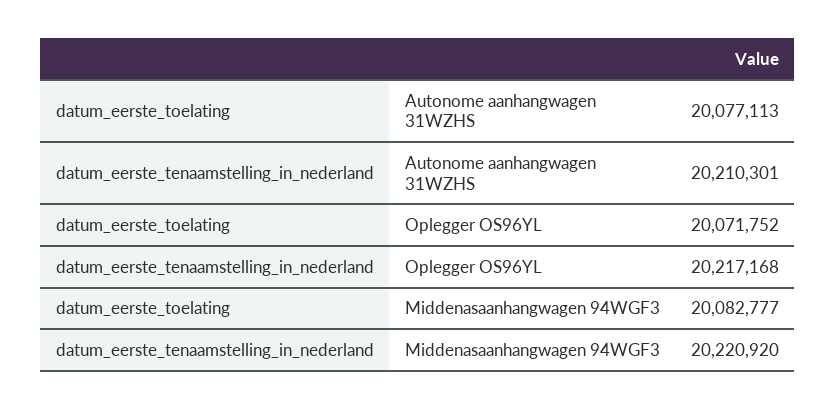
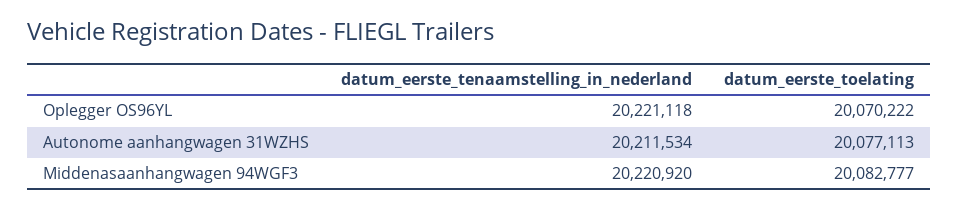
  {
    "datum_eerste_toelating": {
      "Autonome aanhangwagen 31WZHS": 20077113,
-     "Oplegger OS96YL": 20071752,
+     "Oplegger OS96YL": 20070222,
      "Middenasaanhangwagen 94WGF3": 20082777
    },
    "datum_eerste_tenaamstelling_in_nederland": {
-     "Autonome aanhangwagen 31WZHS": 20210301,
+     "Autonome aanhangwagen 31WZHS": 20211534,
-     "Oplegger OS96YL": 20217168,
+     "Oplegger OS96YL": 20221118,
      "Middenasaanhangwagen 94WGF3": 20220920
    }
  }

